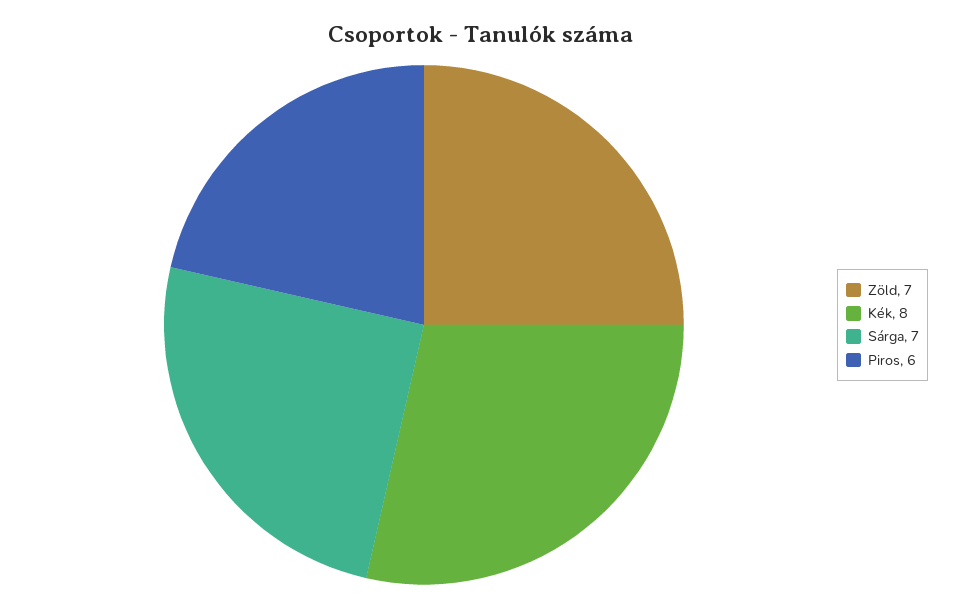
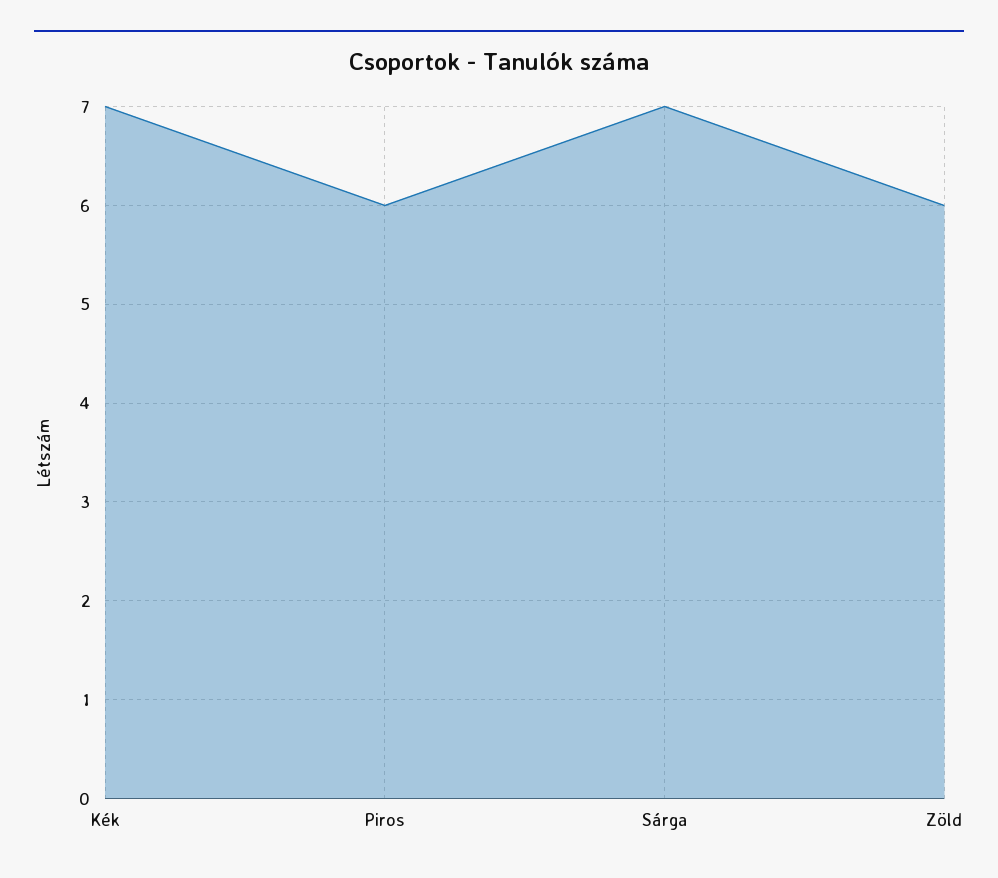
  {
-   "Zöld": 7,
+   "Zöld": 6,
-   "Kék": 8,
+   "Kék": 7,
    "Sárga": 7,
    "Piros": 6
  }

